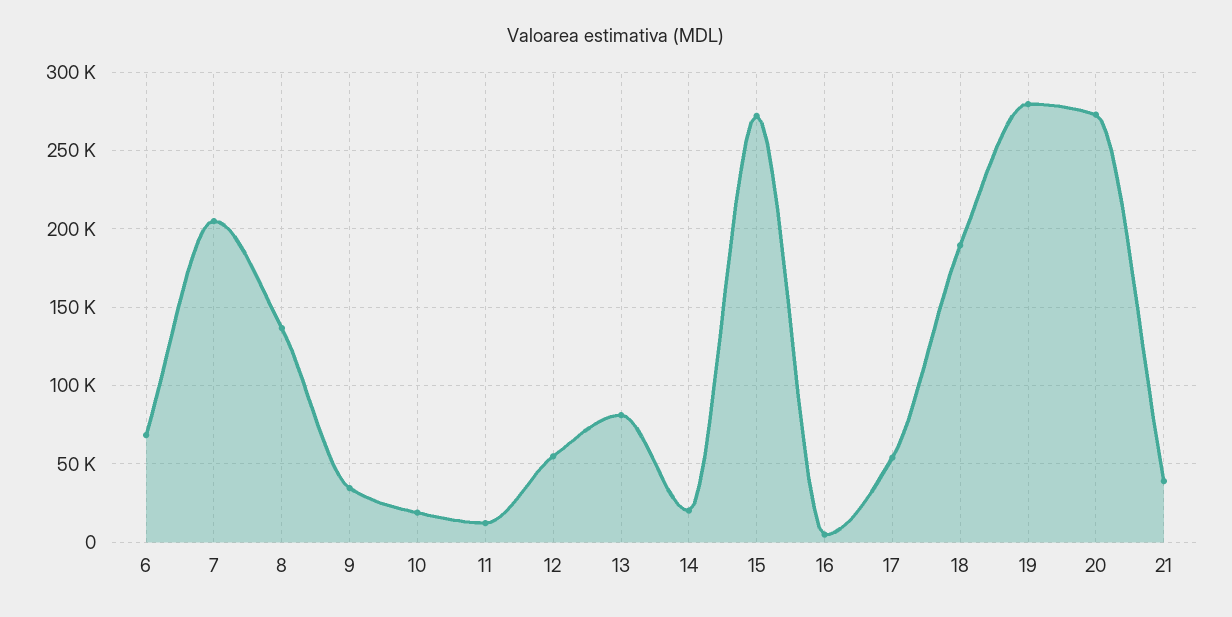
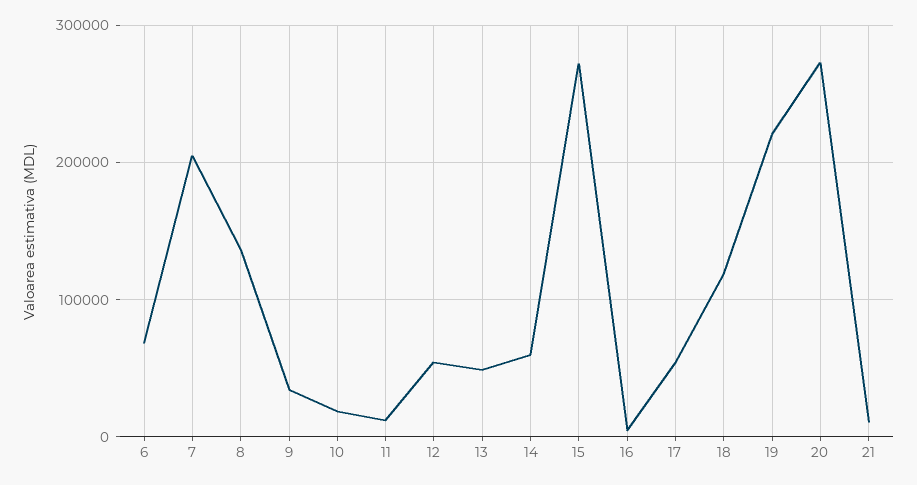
  {
    "6": 70000,
    "7": 205000,
    "8": 135000,
    "9": 35000,
    "10": 20000,
    "11": 10000,
    "12": 55000,
-   "13": 80000,
+   "13": 50000,
-   "14": 20000,
+   "14": 60000,
    "15": 270000,
    "16": 5000,
    "17": 55000,
-   "18": 190000,
+   "18": 120000,
-   "19": 280000,
+   "19": 220000,
    "20": 275000,
-   "21": 40000
+   "21": 10000
  }

